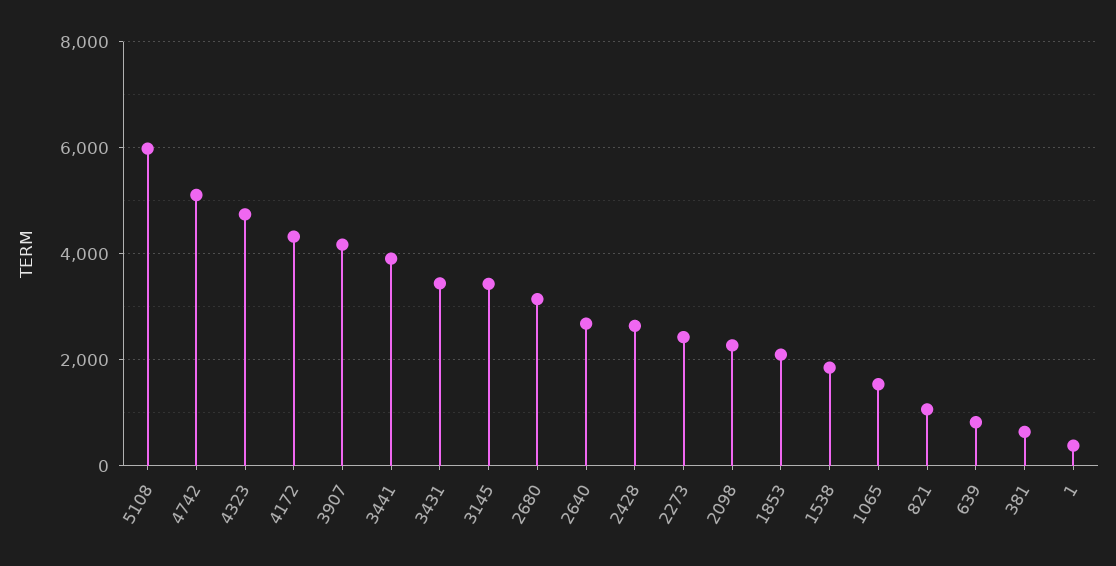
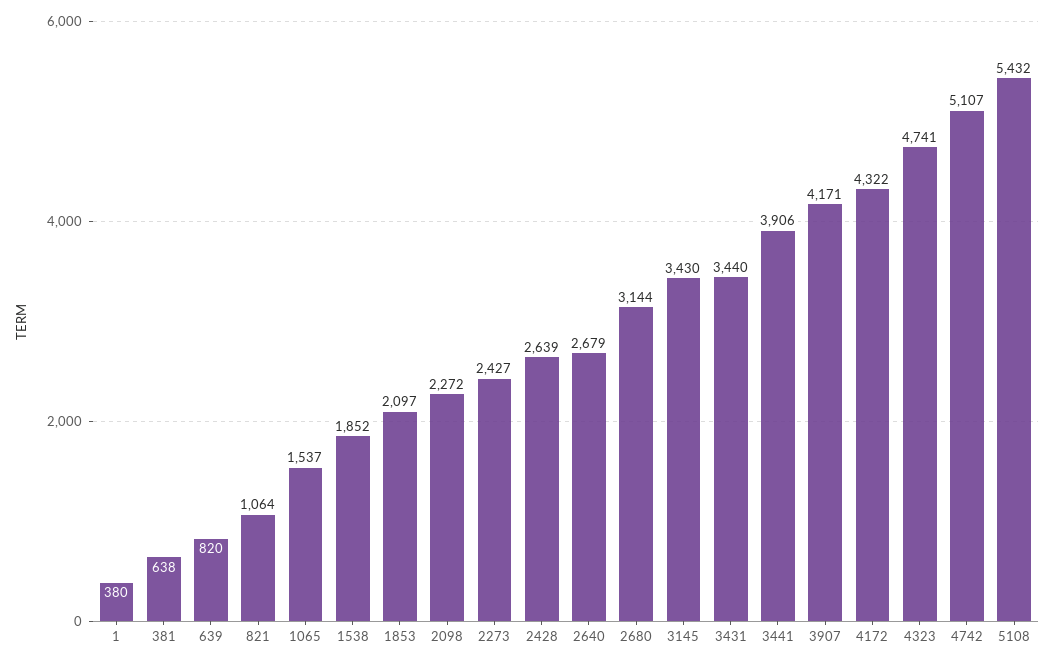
  {
-   "5108": 6000,
+   "5108": 5432,
    "4742": 5107,
    "4323": 4741,
    "4172": 4322,
    "3907": 4171,
    "3441": 3906,
    "3431": 3440,
    "3145": 3430,
    "2680": 3144,
    "2640": 2679,
    "2428": 2639,
    "2273": 2427,
    "2098": 2272,
    "1853": 2097,
    "1538": 1852,
    "1065": 1537,
    "821": 1064,
    "639": 820,
    "381": 638,
    "1": 380
  }

